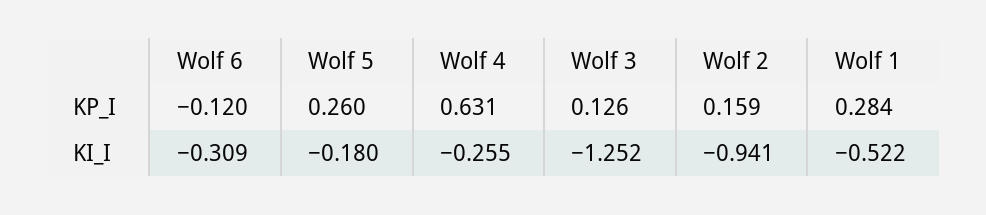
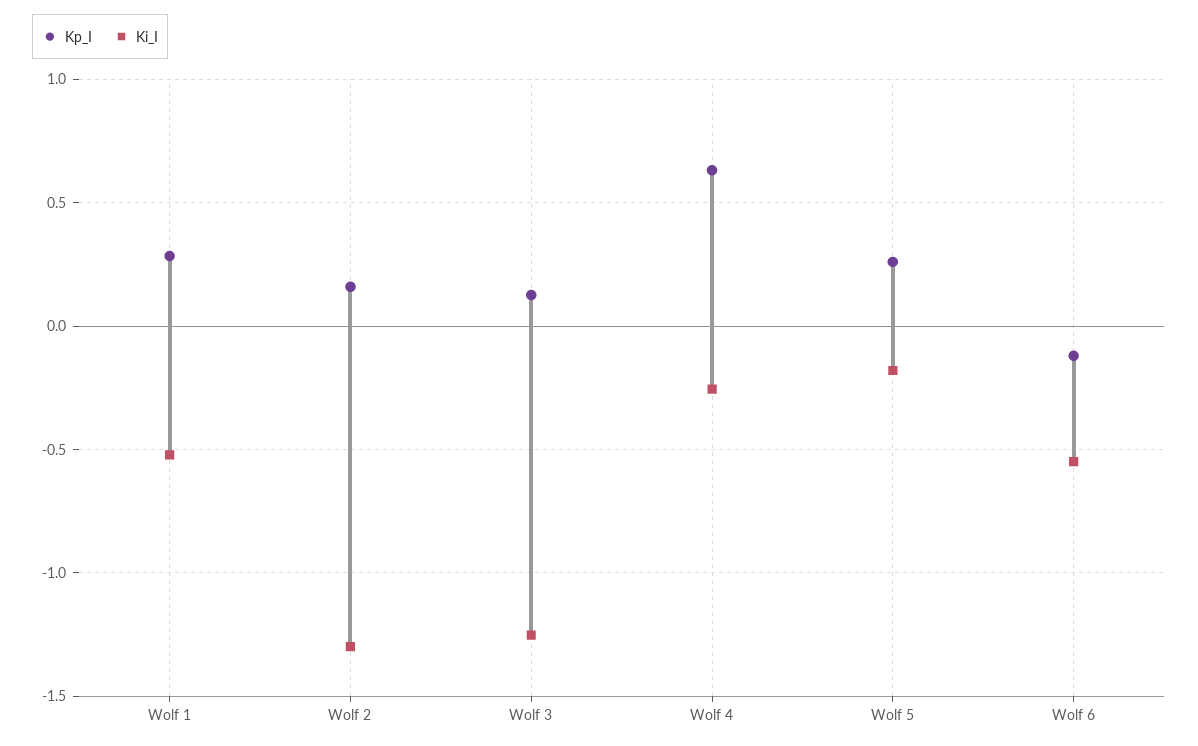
  {
    "KP_I": {
      "Wolf 6": -0.12,
      "Wolf 5": 0.26,
      "Wolf 4": 0.631,
      "Wolf 3": 0.126,
      "Wolf 2": 0.159,
      "Wolf 1": 0.284
    },
    "KI_I": {
-     "Wolf 6": -0.309,
+     "Wolf 6": -0.55,
      "Wolf 5": -0.18,
      "Wolf 4": -0.255,
      "Wolf 3": -1.252,
-     "Wolf 2": -0.941,
+     "Wolf 2": -1.3,
      "Wolf 1": -0.522
    }
  }

